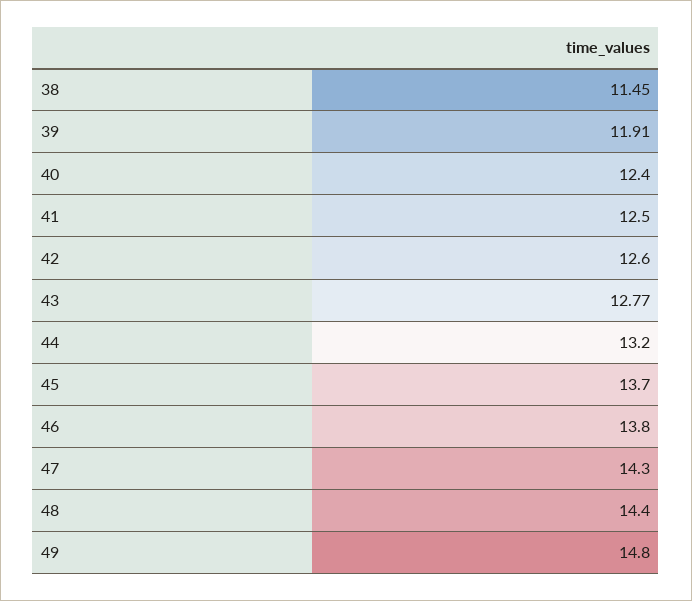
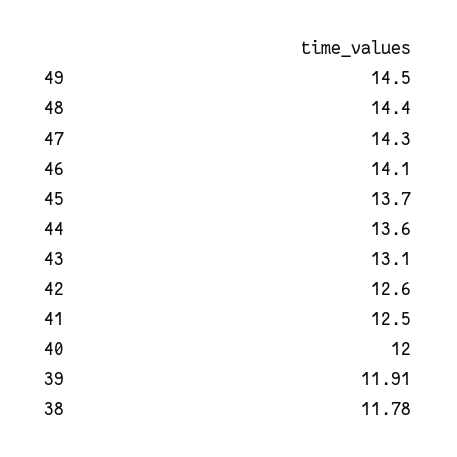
  {
-   "38": 11.45,
+   "38": 11.78,
    "39": 11.91,
-   "40": 12.4,
+   "40": 12,
    "41": 12.5,
    "42": 12.6,
-   "43": 12.77,
+   "43": 13.1,
-   "44": 13.2,
+   "44": 13.6,
    "45": 13.7,
-   "46": 13.8,
+   "46": 14.1,
    "47": 14.3,
    "48": 14.4,
-   "49": 14.8
+   "49": 14.5
  }

